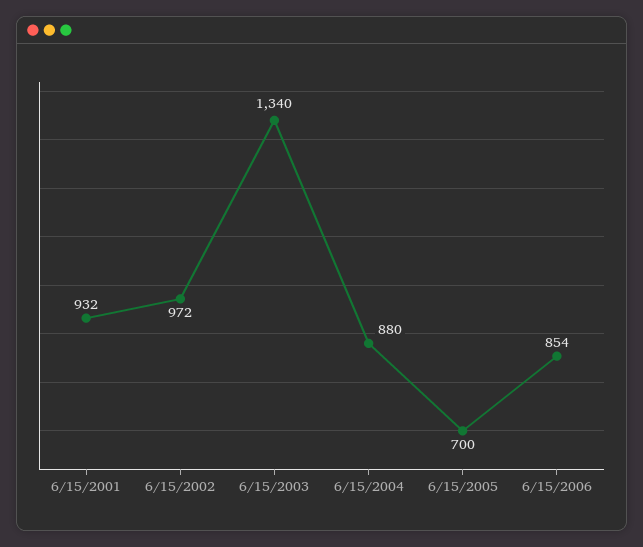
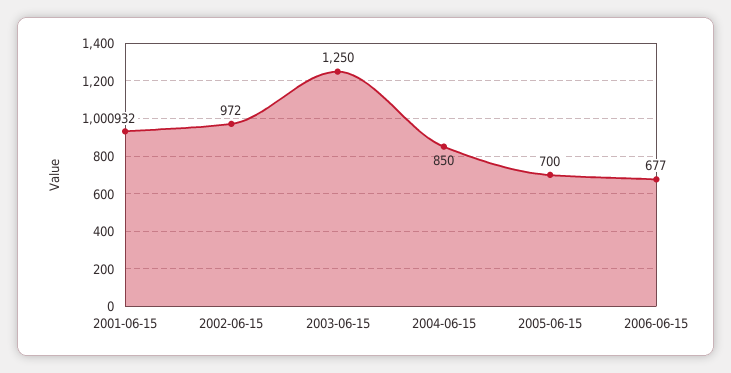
  {
    "6/15/2001": 932,
    "6/15/2002": 972,
-   "6/15/2003": 1340,
+   "6/15/2003": 1250,
-   "6/15/2004": 880,
+   "6/15/2004": 850,
    "6/15/2005": 700,
-   "6/15/2006": 854
+   "6/15/2006": 677
  }

